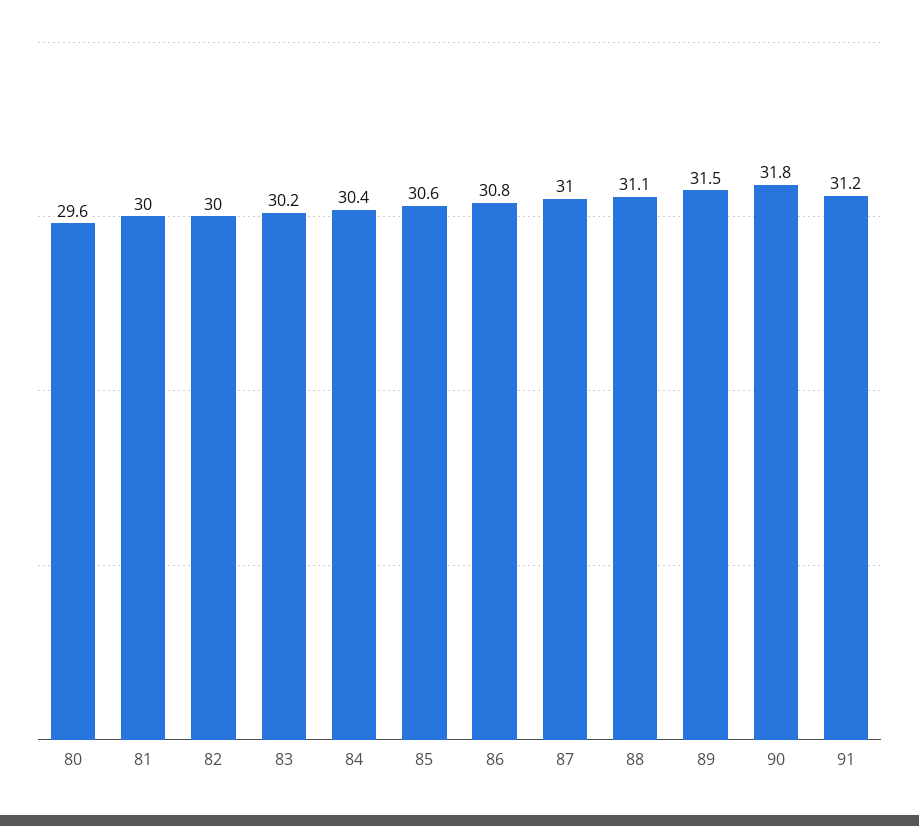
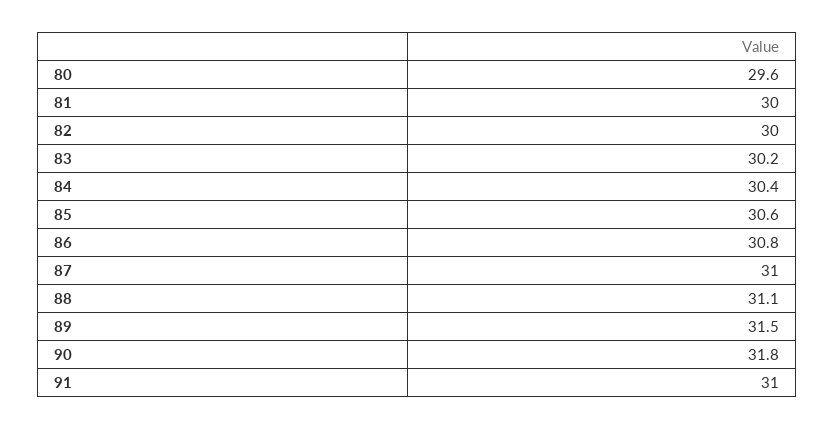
  {
    "80": 29.6,
    "81": 30,
    "82": 30,
    "83": 30.2,
    "84": 30.4,
    "85": 30.6,
    "86": 30.8,
    "87": 31,
    "88": 31.1,
    "89": 31.5,
    "90": 31.8,
-   "91": 31.2
+   "91": 31
  }

